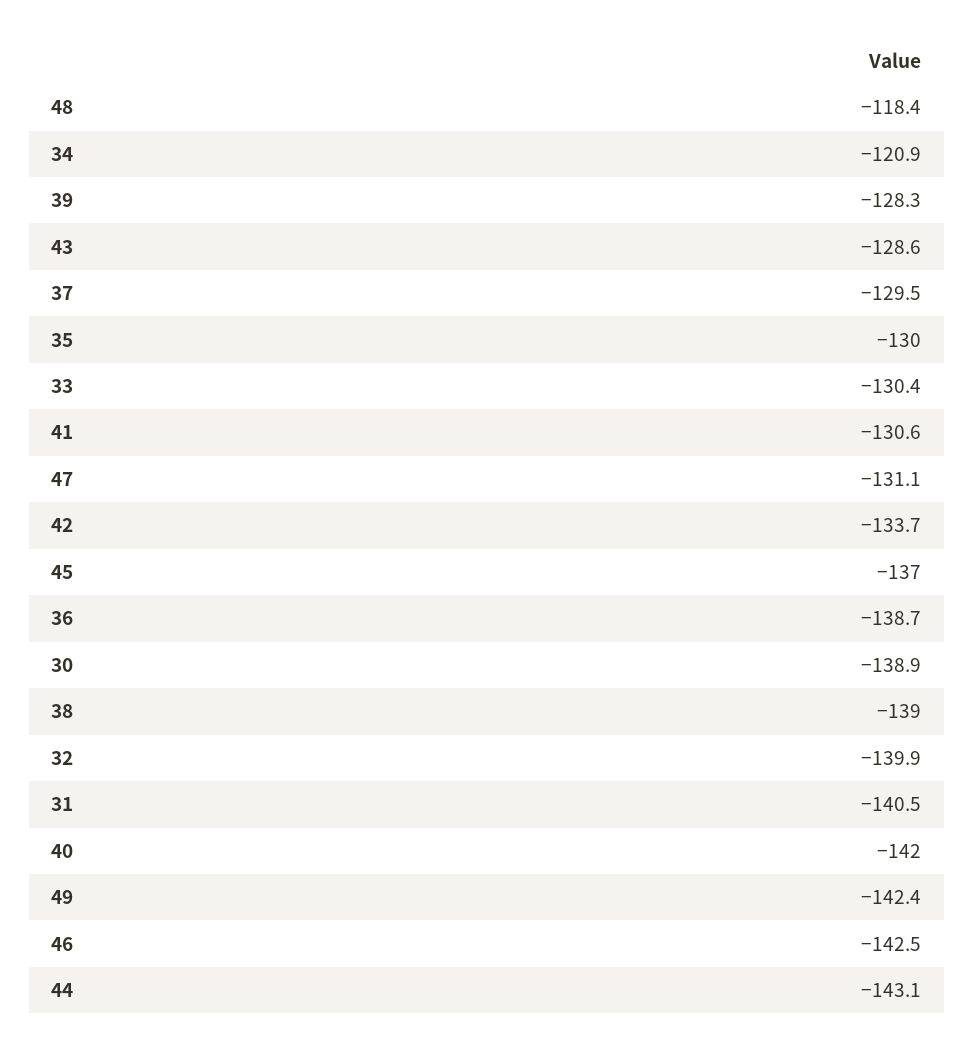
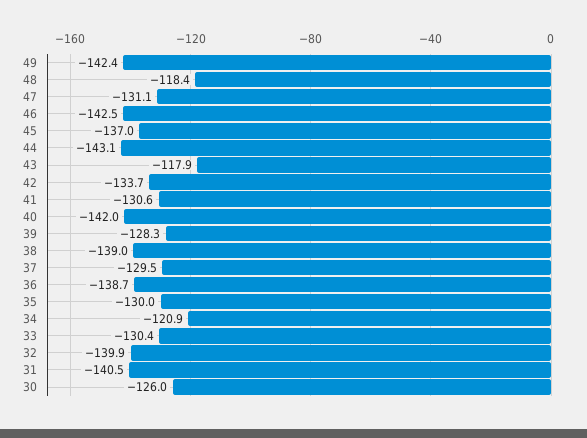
  {
    "48": -118.4,
    "34": -120.9,
    "39": -128.3,
-   "43": -128.6,
+   "43": -117.9,
    "37": -129.5,
    "35": -130,
    "33": -130.4,
    "41": -130.6,
    "47": -131.1,
    "42": -133.7,
    "45": -137,
    "36": -138.7,
-   "30": -138.9,
+   "30": -126,
    "38": -139,
    "32": -139.9,
    "31": -140.5,
    "40": -142,
    "49": -142.4,
    "46": -142.5,
    "44": -143.1
  }

